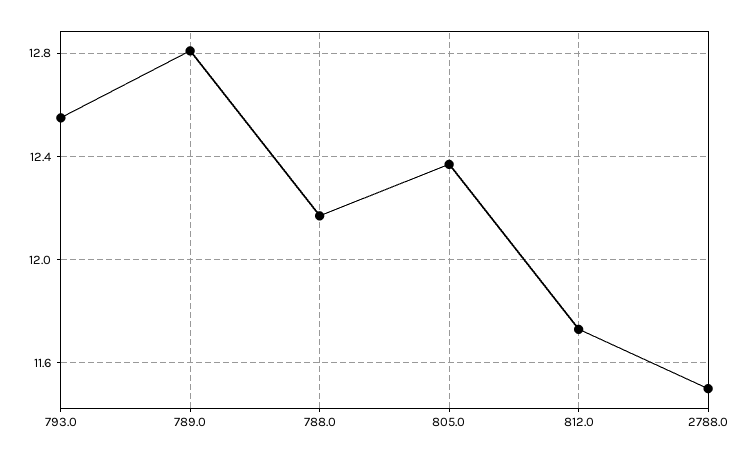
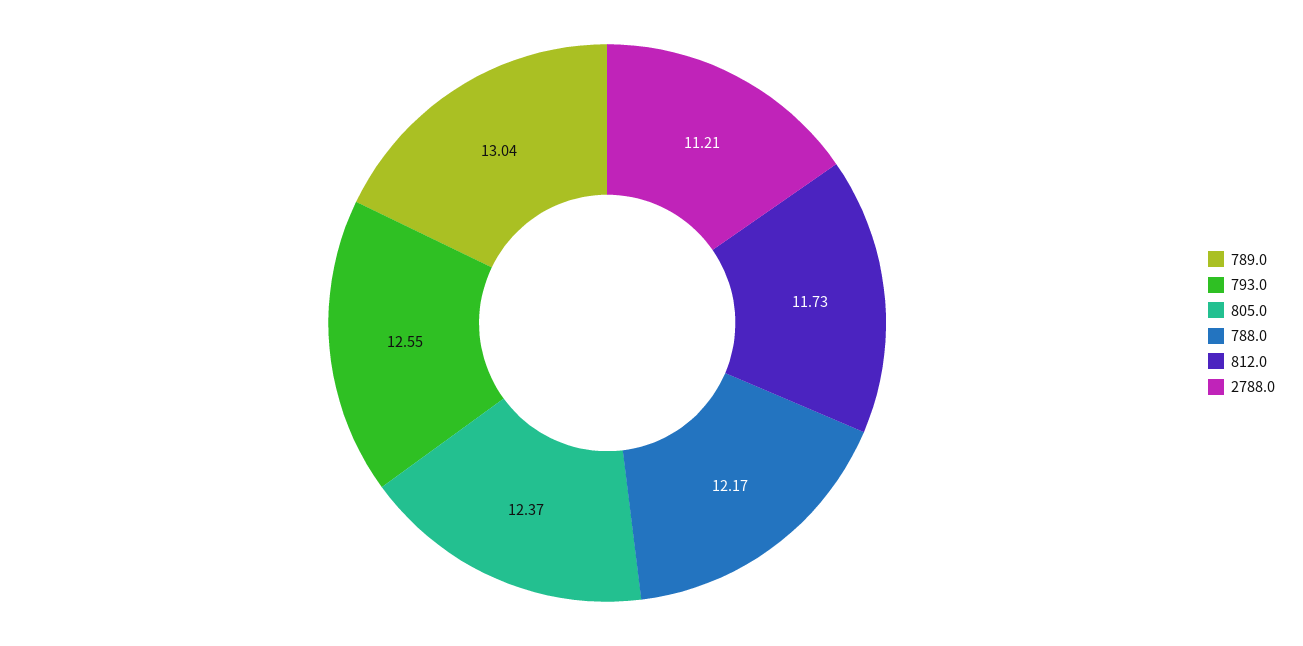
  {
    "793.0": 12.55,
-   "789.0": 12.8,
+   "789.0": 13.04,
    "788.0": 12.17,
    "805.0": 12.37,
    "812.0": 11.73,
-   "2788.0": 11.5
+   "2788.0": 11.21
  }

